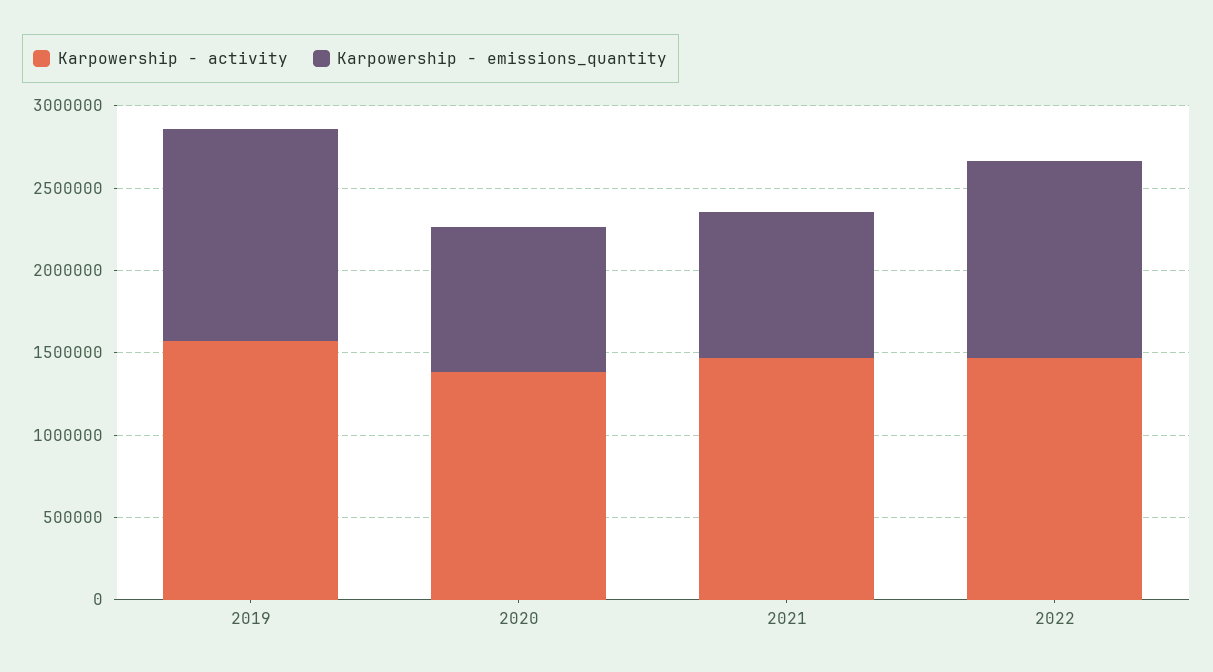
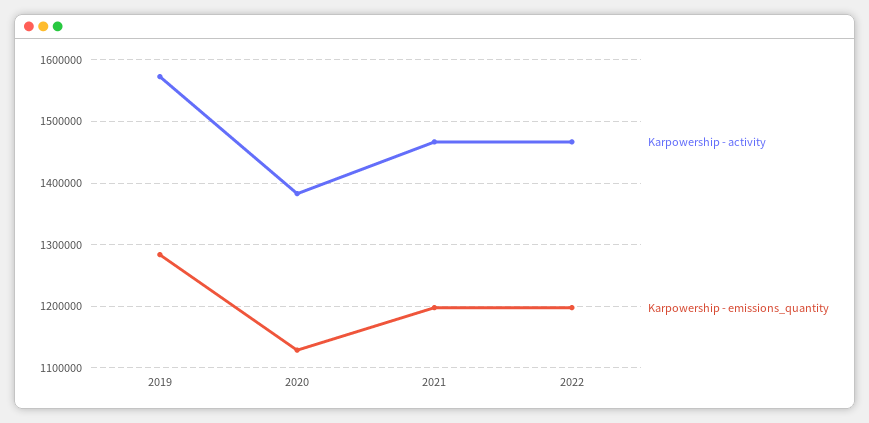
  {
    "Karpowership - activity": {
      "2019": 1570000,
      "2020": 1380000,
      "2021": 1470000,
      "2022": 1470000
    },
    "Karpowership - emissions_quantity": {
      "2019": 1280000,
-     "2020": 900000,
+     "2020": 1130000,
-     "2021": 900000,
+     "2021": 1200000,
      "2022": 1200000
    }
  }

